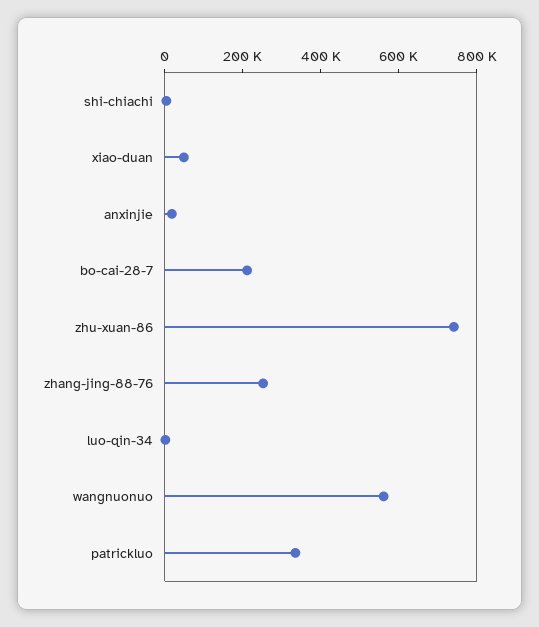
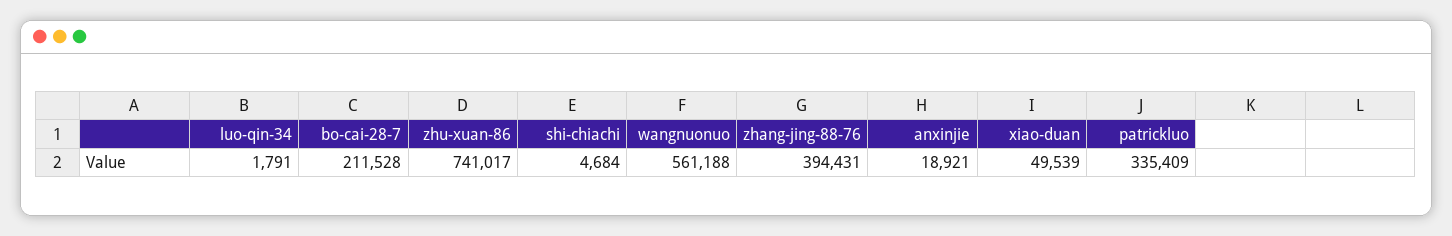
  {
    "shi-chiachi": 4684,
    "xiao-duan": 49539,
    "anxinjie": 18921,
    "bo-cai-28-7": 211528,
    "zhu-xuan-86": 741017,
-   "zhang-jing-88-76": 250000,
+   "zhang-jing-88-76": 394431,
    "luo-qin-34": 1791,
    "wangnuonuo": 561188,
    "patrickluo": 335409
  }

